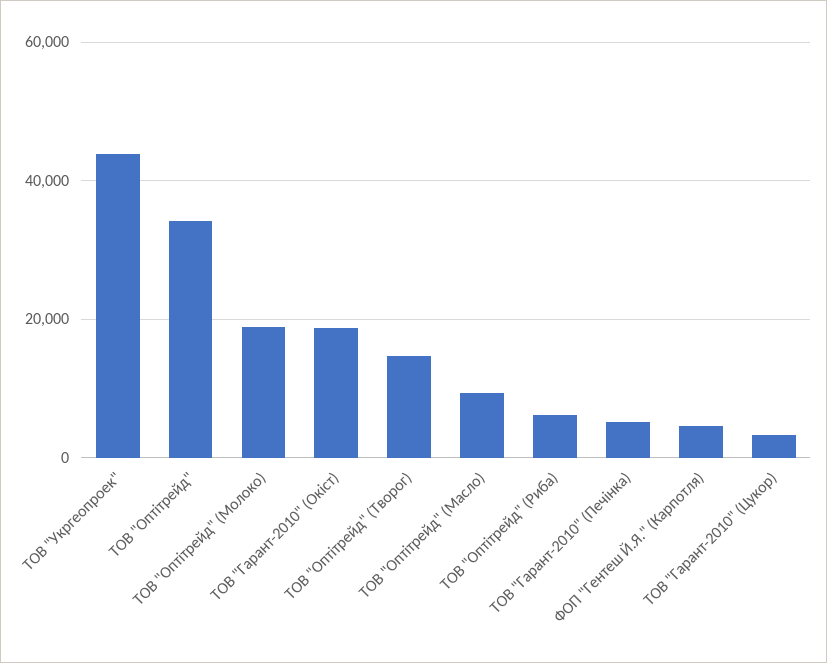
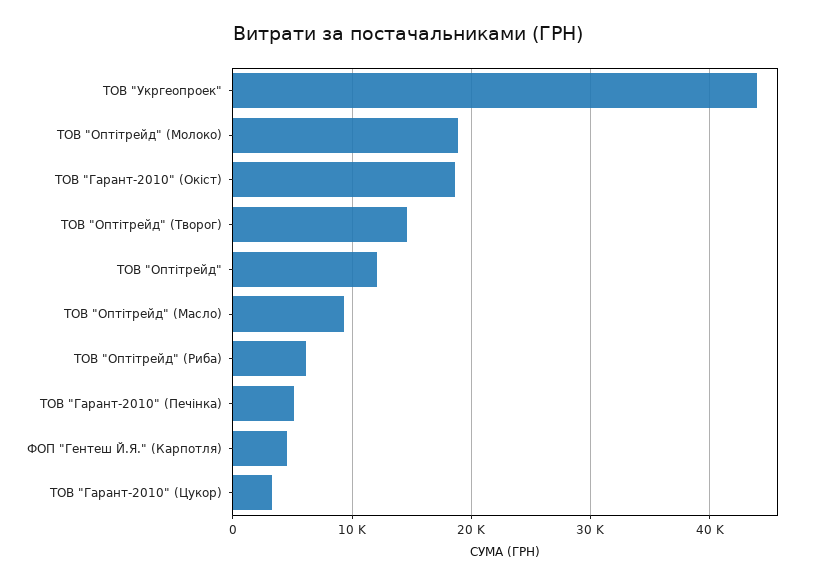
  {
    "ТОВ \"Укргеопроек\"": 44000,
-   "ТОВ \"Оптітрейд\"": 34000,
+   "ТОВ \"Оптітрейд\"": 12000,
    "ТОВ \"Оптітрейд\" (Молоко)": 19000,
    "ТОВ \"Гарант-2010\" (Окіст)": 19000,
    "ТОВ \"Оптітрейд\" (Творог)": 15000,
    "ТОВ \"Оптітрейд\" (Масло)": 9000,
    "ТОВ \"Оптітрейд\" (Риба)": 6000,
    "ТОВ \"Гарант-2010\" (Печінка)": 5000,
    "ФОП \"Гентеш Й.Я.\" (Карпотля)": 5000,
    "ТОВ \"Гарант-2010\" (Цукор)": 3000
  }

